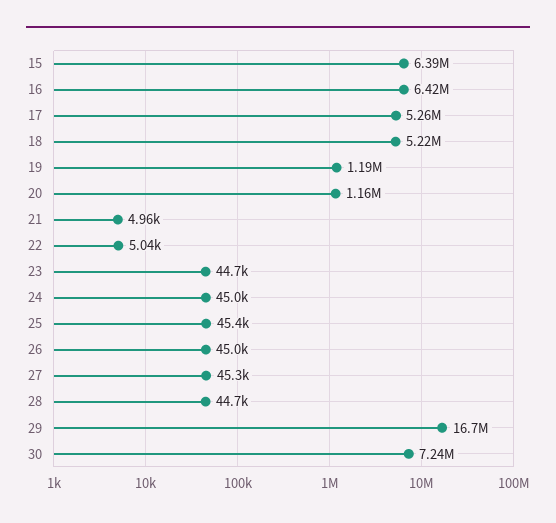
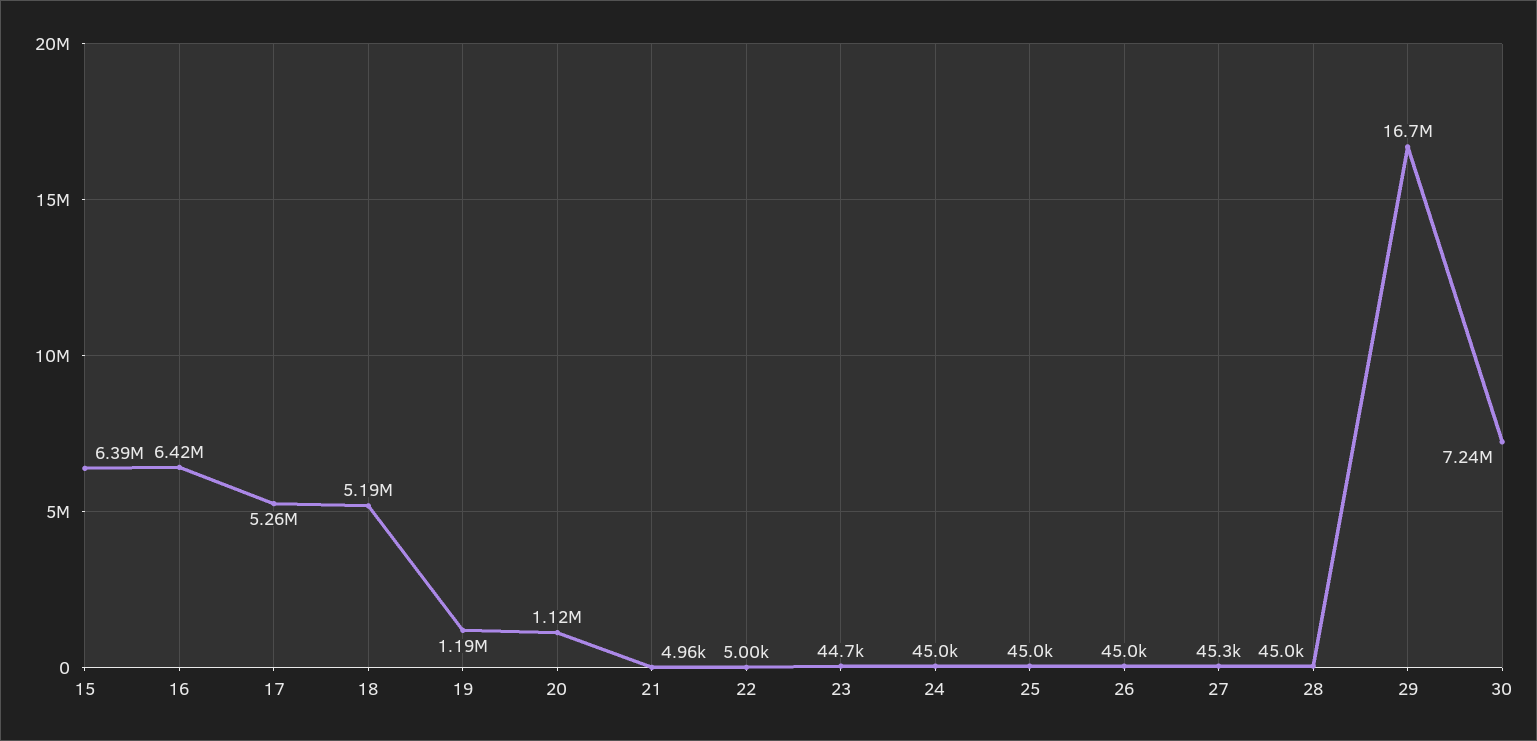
  {
    "15": 6390000,
    "16": 6420000,
    "17": 5260000,
-   "18": 5220000,
+   "18": 5190000,
    "19": 1190000,
-   "20": 1160000,
+   "20": 1120000,
    "21": 4960,
-   "22": 5040,
+   "22": 5000,
    "23": 44700,
    "24": 45000,
-   "25": 45400,
+   "25": 45000,
    "26": 45000,
    "27": 45300,
-   "28": 44700,
+   "28": 45000,
    "29": 16700000,
    "30": 7240000
  }

